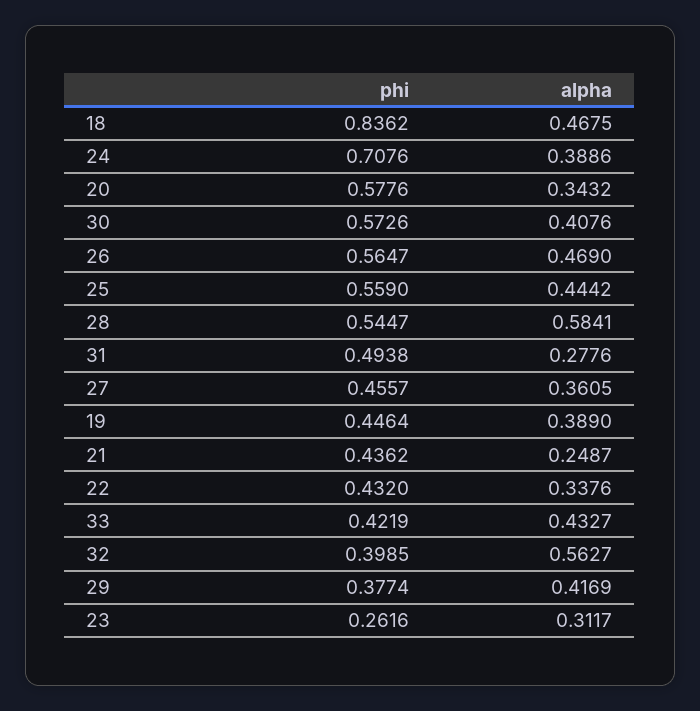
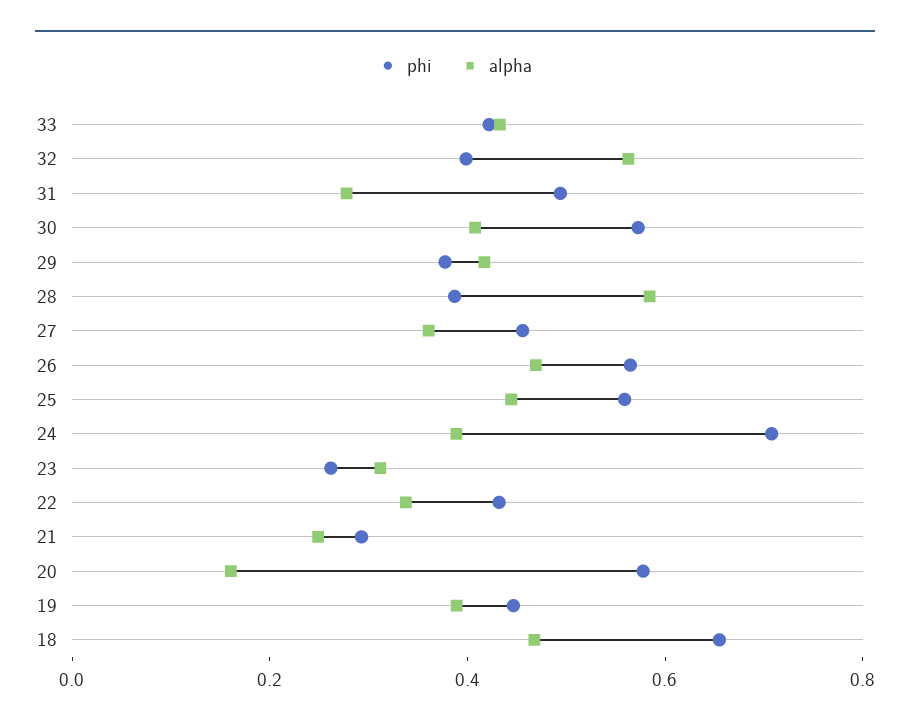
  {
    "phi": {
-     "18": 0.8362,
+     "18": 0.65,
      "24": 0.7076,
      "20": 0.5776,
      "30": 0.5726,
      "26": 0.5647,
      "25": 0.559,
-     "28": 0.5447,
+     "28": 0.4,
      "31": 0.4938,
      "27": 0.4557,
      "19": 0.4464,
-     "21": 0.4362,
+     "21": 0.3,
      "22": 0.432,
      "33": 0.4219,
      "32": 0.3985,
      "29": 0.3774,
      "23": 0.2616
    },
    "alpha": {
      "18": 0.4675,
      "24": 0.3886,
-     "20": 0.3432,
+     "20": 0.15,
      "30": 0.4076,
      "26": 0.469,
      "25": 0.4442,
      "28": 0.5841,
      "31": 0.2776,
      "27": 0.3605,
      "19": 0.389,
      "21": 0.2487,
      "22": 0.3376,
      "33": 0.4327,
      "32": 0.5627,
      "29": 0.4169,
      "23": 0.3117
    }
  }

